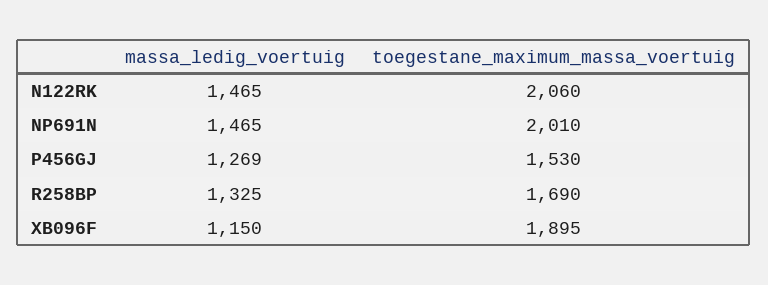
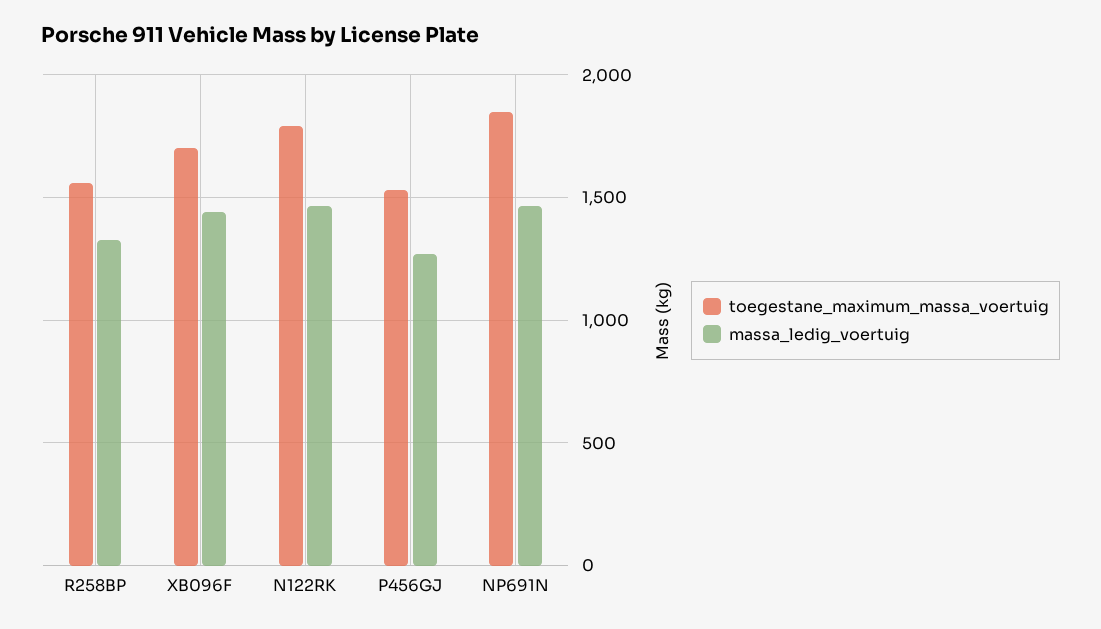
  {
    "massa_ledig_voertuig": {
      "N122RK": 1465,
      "NP691N": 1465,
      "P456GJ": 1269,
      "R258BP": 1325,
-     "XB096F": 1150
+     "XB096F": 1450
    },
    "toegestane_maximum_massa_voertuig": {
-     "N122RK": 2060,
+     "N122RK": 1800,
-     "NP691N": 2010,
+     "NP691N": 1850,
      "P456GJ": 1530,
-     "R258BP": 1690,
+     "R258BP": 1550,
-     "XB096F": 1895
+     "XB096F": 1700
    }
  }

